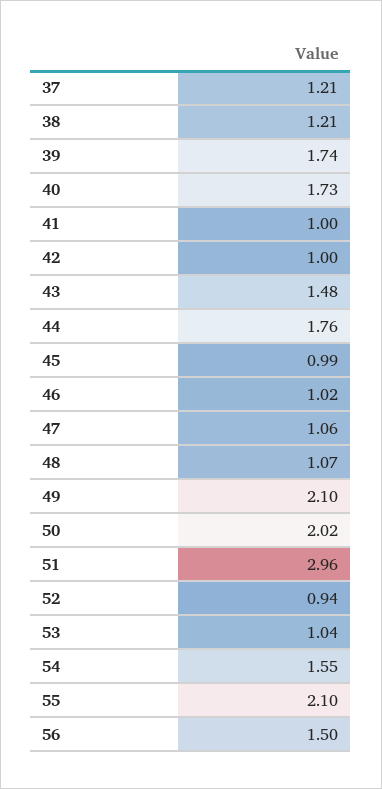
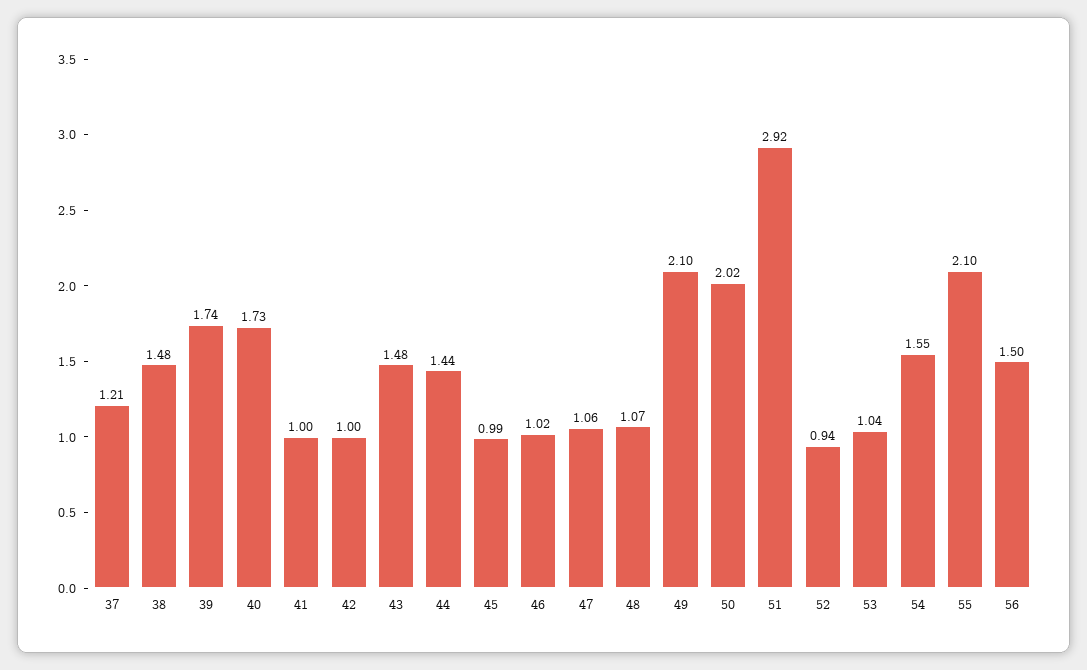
  {
    "37": 1.21,
-   "38": 1.21,
+   "38": 1.48,
    "39": 1.74,
    "40": 1.73,
    "41": 1,
    "42": 1,
    "43": 1.48,
-   "44": 1.76,
+   "44": 1.44,
    "45": 0.99,
    "46": 1.02,
    "47": 1.06,
    "48": 1.07,
    "49": 2.1,
    "50": 2.02,
-   "51": 2.96,
+   "51": 2.92,
    "52": 0.94,
    "53": 1.04,
    "54": 1.55,
    "55": 2.1,
    "56": 1.5
  }

